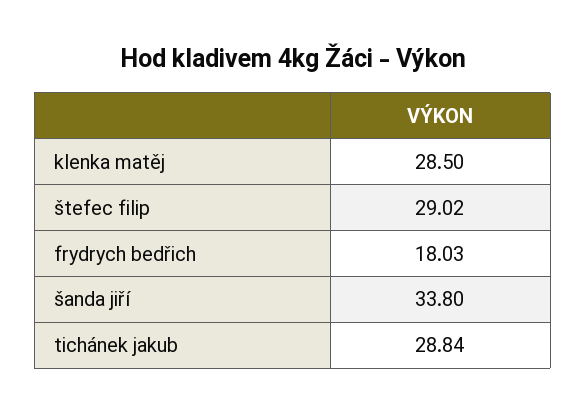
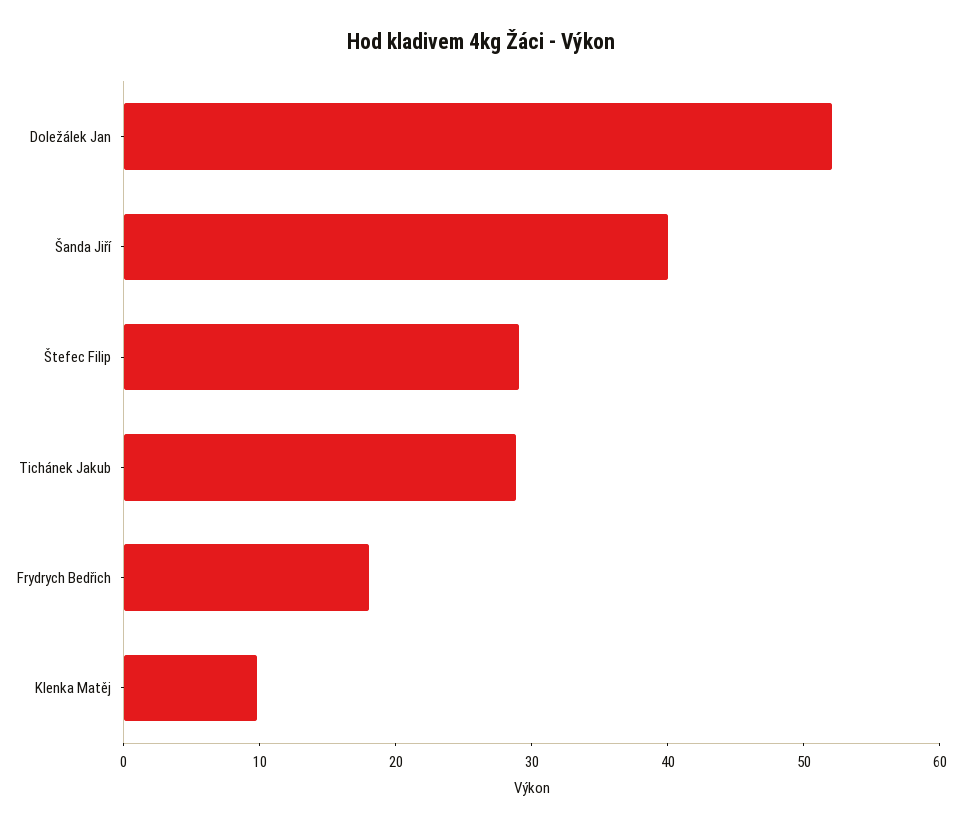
  {
-   "klenka matěj": 28.5,
+   "klenka matěj": 10,
    "štefec filip": 29.02,
    "frydrych bedřich": 18.03,
-   "šanda jiří": 33.8,
+   "šanda jiří": 40,
-   "tichánek jakub": 28.84
+   "tichánek jakub": 28.84,
+   "Doležálek Jan": 52
  }

